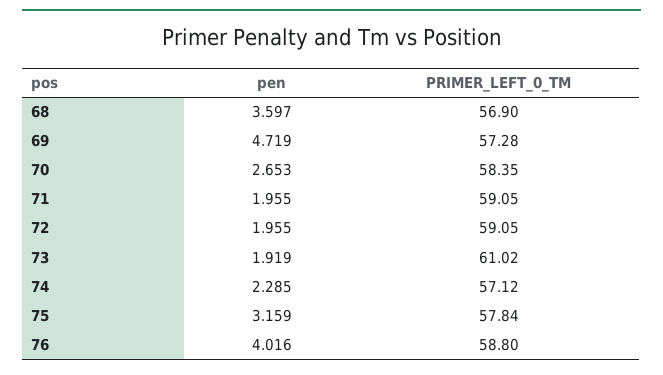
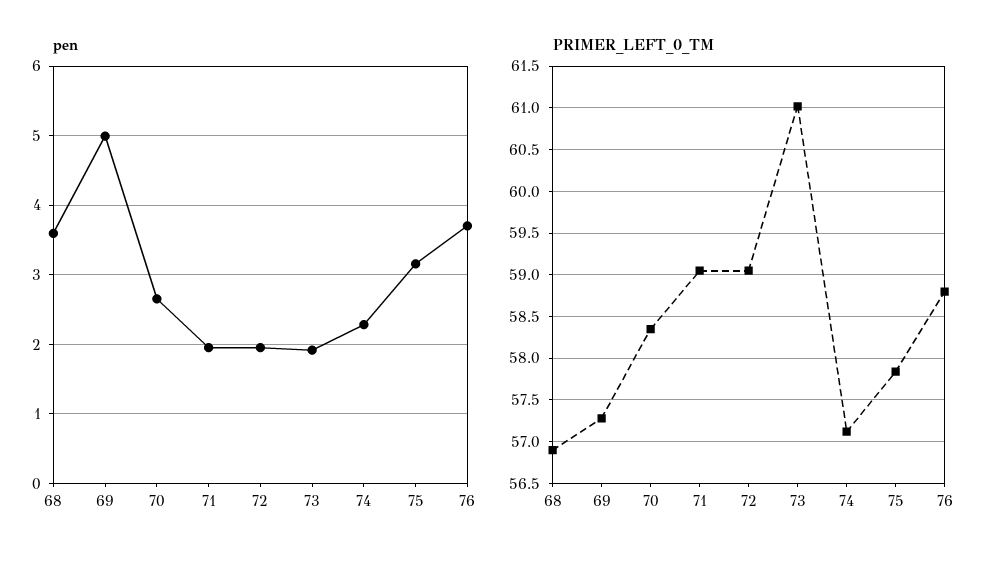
  {
    "pen": {
      "68": 3.597,
-     "69": 4.719,
+     "69": 5,
      "70": 2.653,
      "71": 1.955,
      "72": 1.955,
      "73": 1.919,
      "74": 2.285,
      "75": 3.159,
-     "76": 4.016
+     "76": 3.7
    },
    "PRIMER_LEFT_0_TM": {
      "68": 56.9,
      "69": 57.28,
      "70": 58.35,
      "71": 59.05,
      "72": 59.05,
      "73": 61.02,
      "74": 57.12,
      "75": 57.84,
      "76": 58.8
    }
  }

